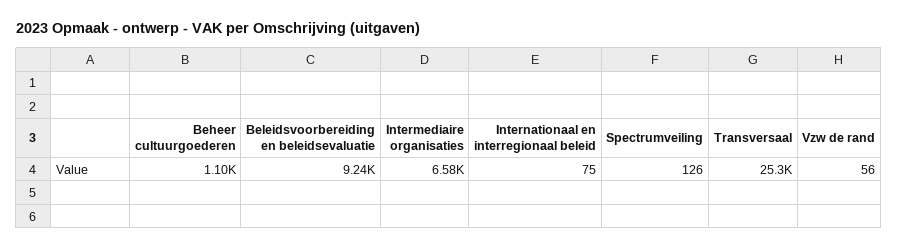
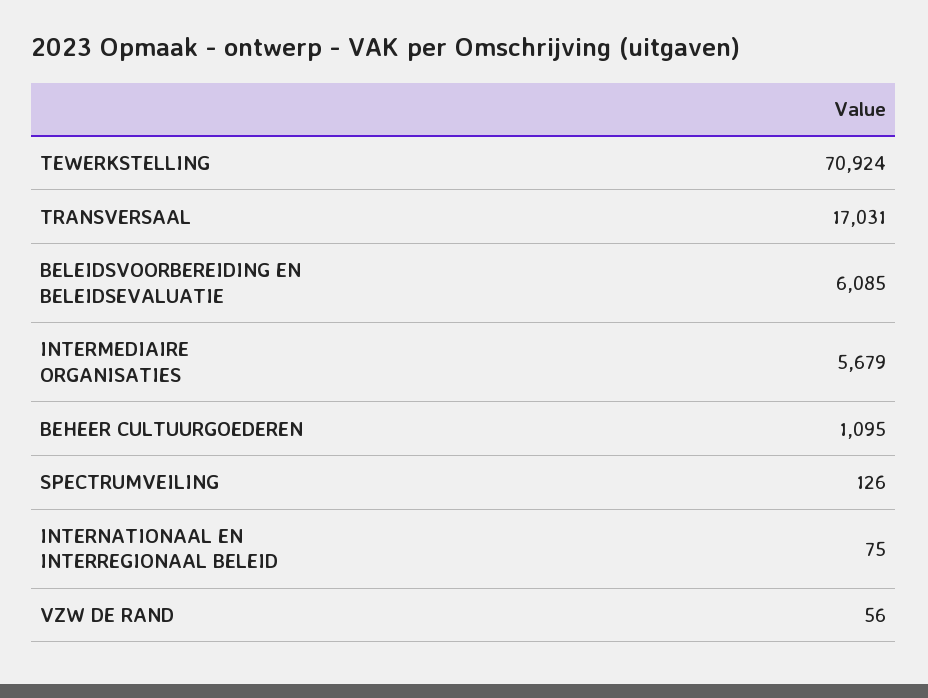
  {
    "Beheer cultuurgoederen": 1095,
-   "Beleidsvoorbereiding en beleidsevaluatie": 9240,
+   "Beleidsvoorbereiding en beleidsevaluatie": 6085,
-   "Intermediaire organisaties": 6580,
+   "Intermediaire organisaties": 5679,
    "Internationaal en interregionaal beleid": 75,
    "Spectrumveiling": 126,
-   "Transversaal": 25300,
+   "Transversaal": 17031,
-   "Vzw de rand": 56
+   "Vzw de rand": 56,
+   "TEWERKSTELLING": 70924
  }

